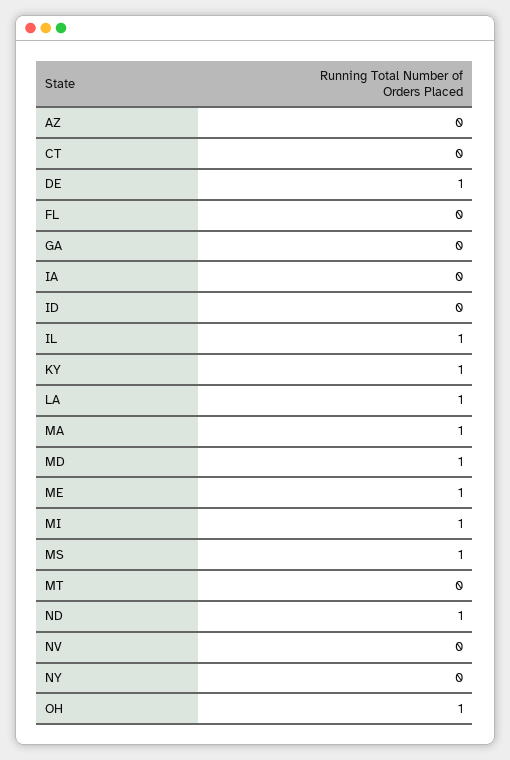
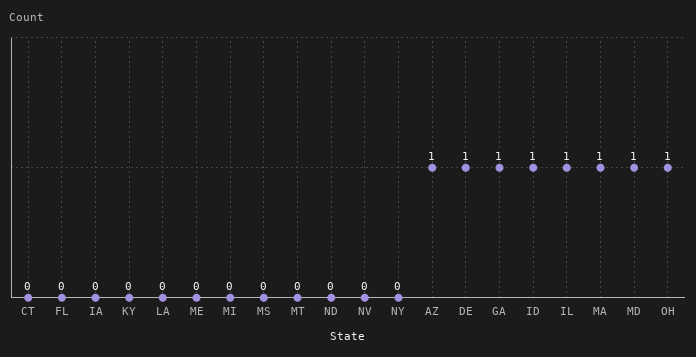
  {
-   "AZ": 0,
+   "AZ": 1,
    "CT": 0,
    "DE": 1,
    "FL": 0,
-   "GA": 0,
+   "GA": 1,
    "IA": 0,
-   "ID": 0,
+   "ID": 1,
    "IL": 1,
-   "KY": 1,
+   "KY": 0,
-   "LA": 1,
+   "LA": 0,
    "MA": 1,
    "MD": 1,
-   "ME": 1,
+   "ME": 0,
-   "MI": 1,
+   "MI": 0,
-   "MS": 1,
+   "MS": 0,
    "MT": 0,
-   "ND": 1,
+   "ND": 0,
    "NV": 0,
    "NY": 0,
    "OH": 1
  }

